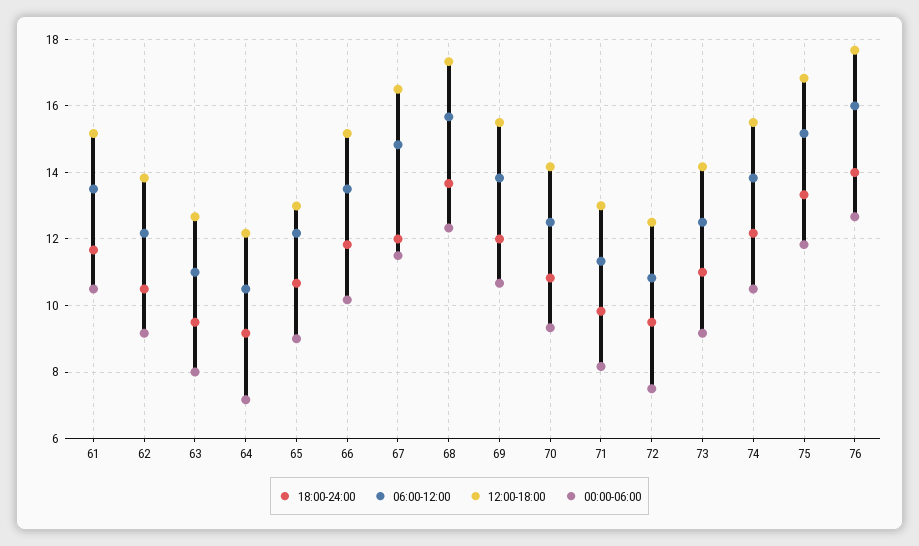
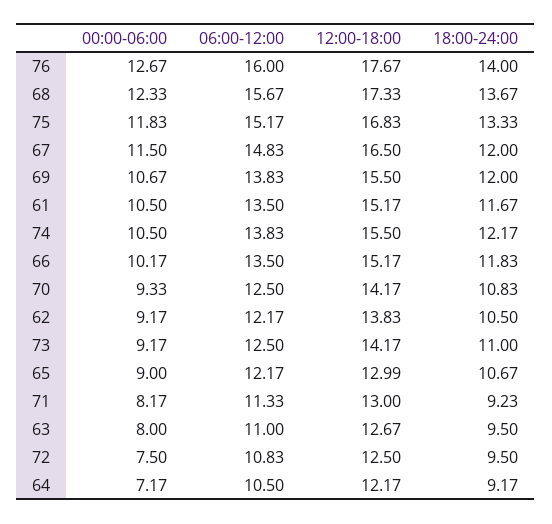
  {
    "18:00-24:00": {
      "61": 11.67,
      "62": 10.5,
      "63": 9.5,
      "64": 9.17,
      "65": 10.67,
      "66": 11.83,
      "67": 12,
      "68": 13.67,
      "69": 12,
      "70": 10.83,
-     "71": 9.8,
+     "71": 9.23,
      "72": 9.5,
      "73": 11,
      "74": 12.17,
      "75": 13.33,
      "76": 14
    },
    "06:00-12:00": {
      "61": 13.5,
      "62": 12.17,
      "63": 11,
      "64": 10.5,
      "65": 12.17,
      "66": 13.5,
      "67": 14.83,
      "68": 15.67,
      "69": 13.83,
      "70": 12.5,
      "71": 11.33,
      "72": 10.83,
      "73": 12.5,
      "74": 13.83,
      "75": 15.17,
      "76": 16
    },
    "12:00-18:00": {
      "61": 15.17,
      "62": 13.83,
      "63": 12.67,
      "64": 12.17,
      "65": 12.99,
      "66": 15.17,
      "67": 16.5,
      "68": 17.33,
      "69": 15.5,
      "70": 14.17,
      "71": 13,
      "72": 12.5,
      "73": 14.17,
      "74": 15.5,
      "75": 16.83,
      "76": 17.67
    },
    "00:00-06:00": {
      "61": 10.5,
      "62": 9.17,
      "63": 8,
      "64": 7.17,
      "65": 9,
      "66": 10.17,
      "67": 11.5,
      "68": 12.33,
      "69": 10.67,
      "70": 9.33,
      "71": 8.17,
      "72": 7.5,
      "73": 9.17,
      "74": 10.5,
      "75": 11.83,
      "76": 12.67
    }
  }

